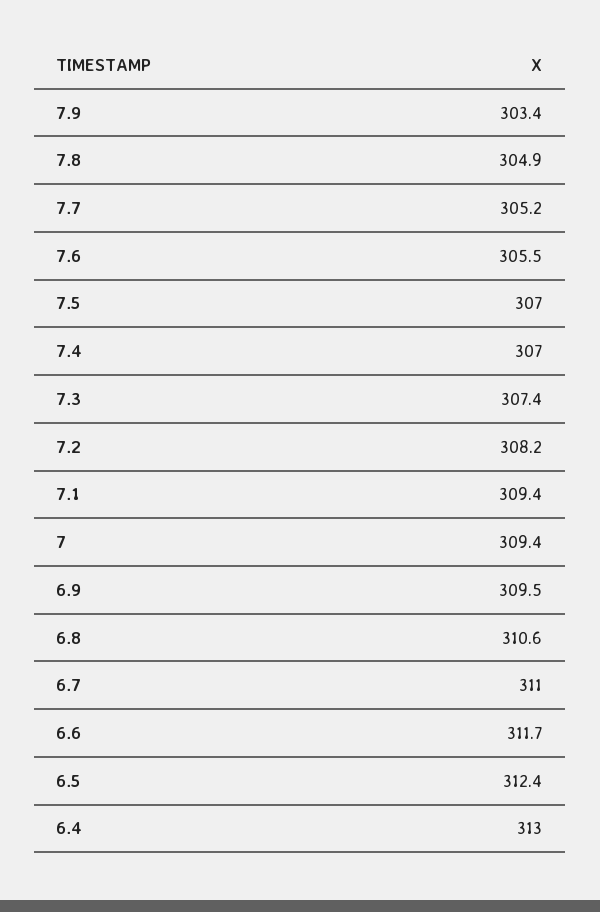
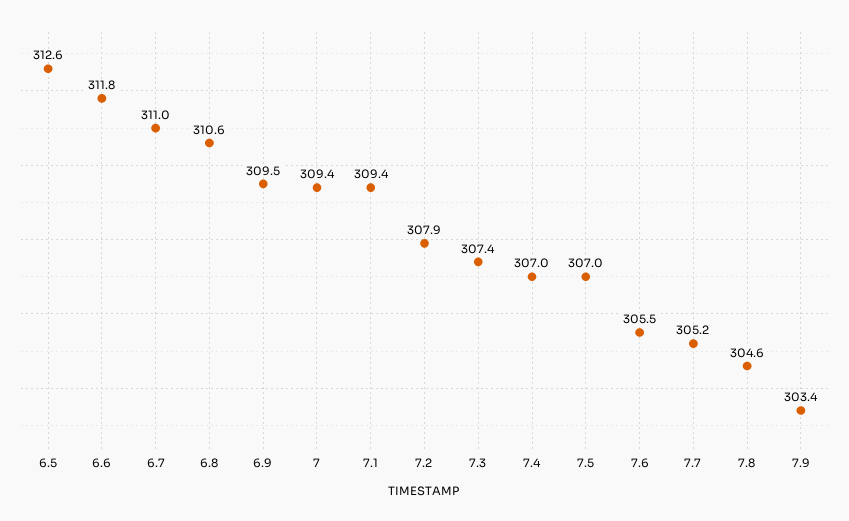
  {
    "7.9": 303.4,
-   "7.8": 304.9,
+   "7.8": 304.6,
    "7.7": 305.2,
    "7.6": 305.5,
    "7.5": 307,
    "7.4": 307,
    "7.3": 307.4,
-   "7.2": 308.2,
+   "7.2": 307.9,
    "7.1": 309.4,
    "7": 309.4,
    "6.9": 309.5,
    "6.8": 310.6,
    "6.7": 311,
-   "6.6": 311.7,
+   "6.6": 311.8,
-   "6.5": 312.4,
+   "6.5": 312.6
-   "6.4": 313
  }

